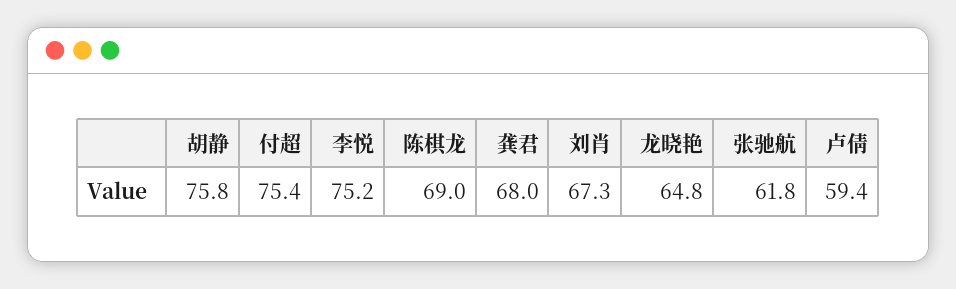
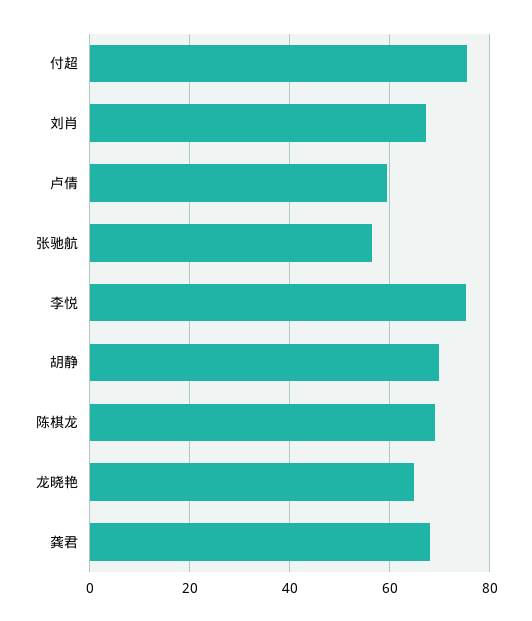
  {
-   "胡静": 75.8,
+   "胡静": 70,
    "付超": 75.4,
    "李悦": 75.2,
    "陈棋龙": 69,
    "龚君": 68,
    "刘肖": 67.3,
    "龙晓艳": 64.8,
-   "张驰航": 61.8,
+   "张驰航": 56,
    "卢倩": 59.4
  }

